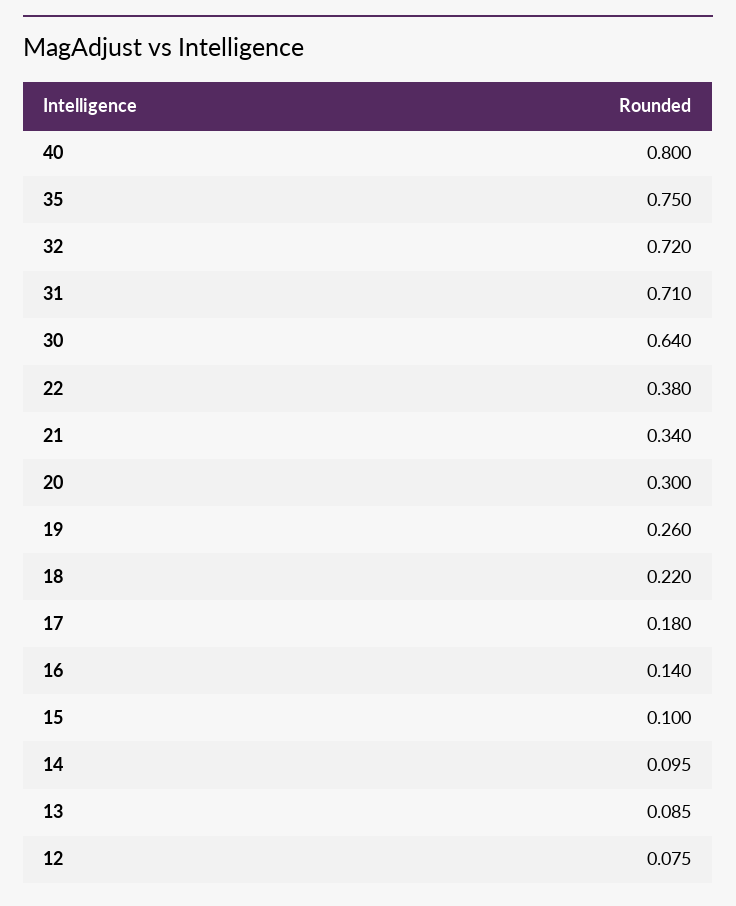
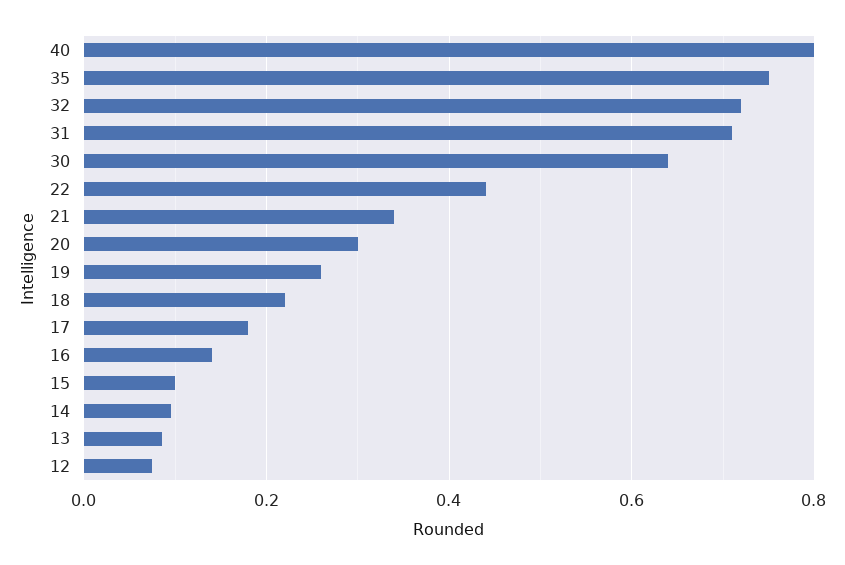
  {
    "40": 0.8,
    "35": 0.75,
    "32": 0.72,
    "31": 0.71,
    "30": 0.64,
-   "22": 0.38,
+   "22": 0.44,
    "21": 0.34,
    "20": 0.3,
    "19": 0.26,
    "18": 0.22,
    "17": 0.18,
    "16": 0.14,
    "15": 0.1,
    "14": 0.095,
    "13": 0.085,
    "12": 0.075
  }

